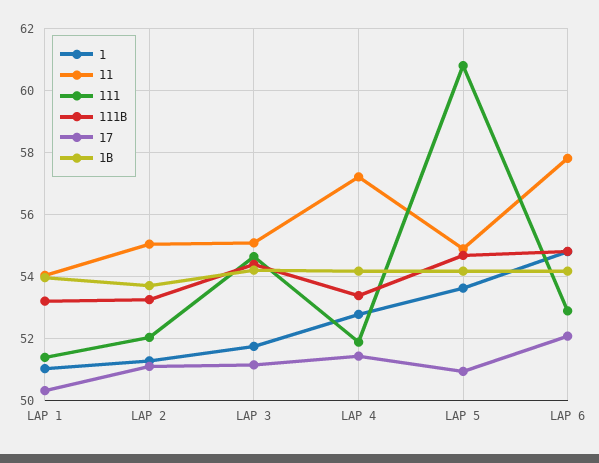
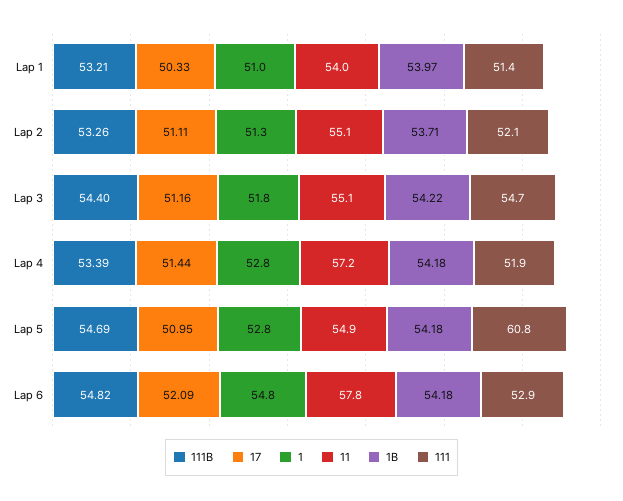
  {
    "1": {
      "LAP 1": 51,
      "LAP 2": 51.3,
      "LAP 3": 51.8,
      "LAP 4": 52.8,
-     "LAP 5": 53.6,
+     "LAP 5": 52.8,
      "LAP 6": 54.8
    },
    "11": {
      "LAP 1": 54,
      "LAP 2": 55.1,
      "LAP 3": 55.1,
      "LAP 4": 57.2,
      "LAP 5": 54.9,
      "LAP 6": 57.8
    },
    "111": {
      "LAP 1": 51.4,
      "LAP 2": 52.1,
      "LAP 3": 54.7,
      "LAP 4": 51.9,
      "LAP 5": 60.8,
      "LAP 6": 52.9
    },
    "111B": {
      "LAP 1": 53.21,
      "LAP 2": 53.26,
      "LAP 3": 54.4,
      "LAP 4": 53.39,
      "LAP 5": 54.69,
      "LAP 6": 54.82
    },
    "17": {
      "LAP 1": 50.33,
      "LAP 2": 51.11,
      "LAP 3": 51.16,
      "LAP 4": 51.44,
      "LAP 5": 50.95,
      "LAP 6": 52.09
    },
    "1B": {
      "LAP 1": 53.97,
      "LAP 2": 53.71,
      "LAP 3": 54.22,
      "LAP 4": 54.18,
      "LAP 5": 54.18,
      "LAP 6": 54.18
    }
  }

